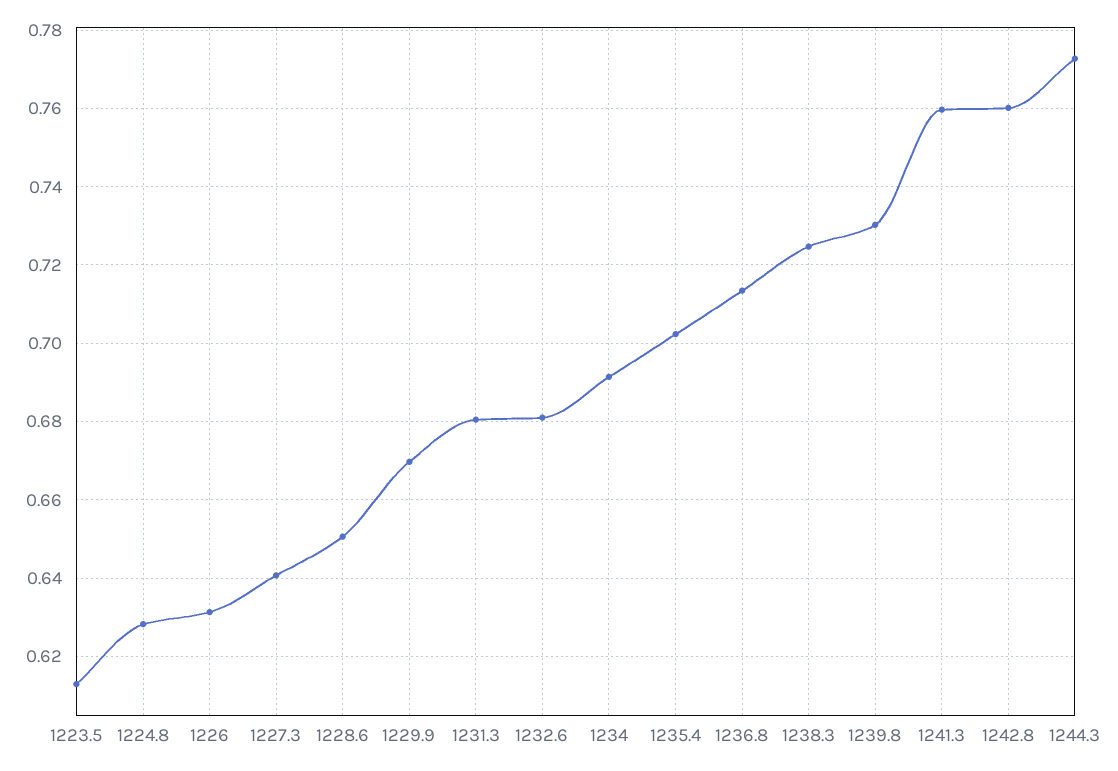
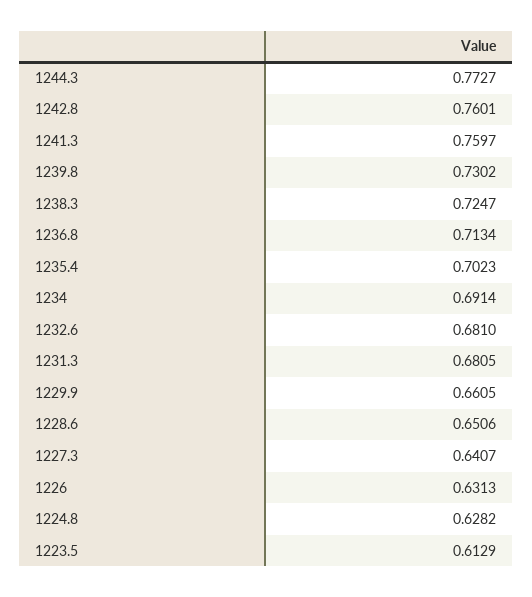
  {
    "1223.5": 0.6129,
    "1224.8": 0.6282,
    "1226": 0.6313,
    "1227.3": 0.6407,
    "1228.6": 0.6506,
-   "1229.9": 0.67,
+   "1229.9": 0.6605,
    "1231.3": 0.6805,
    "1232.6": 0.681,
    "1234": 0.6914,
    "1235.4": 0.7023,
    "1236.8": 0.7134,
    "1238.3": 0.7247,
    "1239.8": 0.7302,
    "1241.3": 0.7597,
    "1242.8": 0.7601,
    "1244.3": 0.7727
  }

